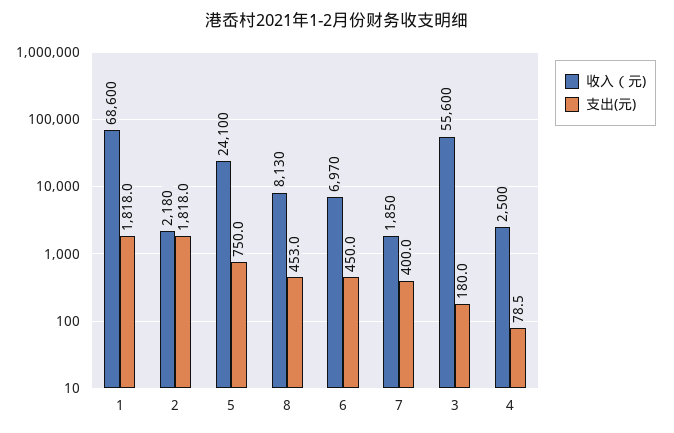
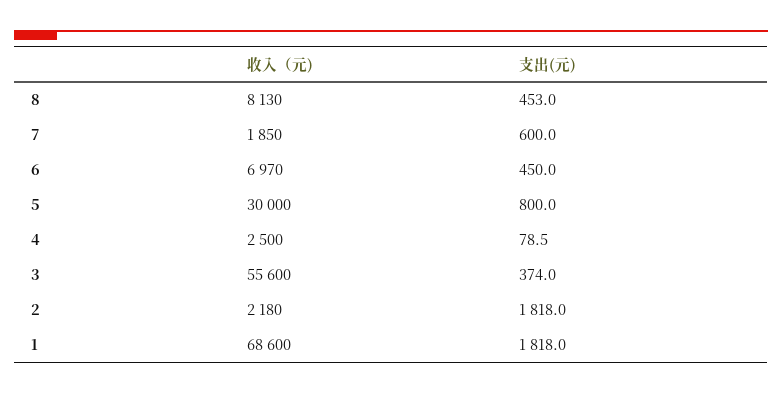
  {
    "收入（元)": {
      "1": 68600,
      "2": 2180,
-     "5": 24100,
+     "5": 30000,
      "8": 8130,
      "6": 6970,
      "7": 1850,
      "3": 55600,
      "4": 2500
    },
    "支出(元)": {
      "1": 1818,
      "2": 1818,
-     "5": 750,
+     "5": 800,
      "8": 453,
      "6": 450,
-     "7": 400,
+     "7": 600,
-     "3": 180,
+     "3": 374,
      "4": 78.5
    }
  }

